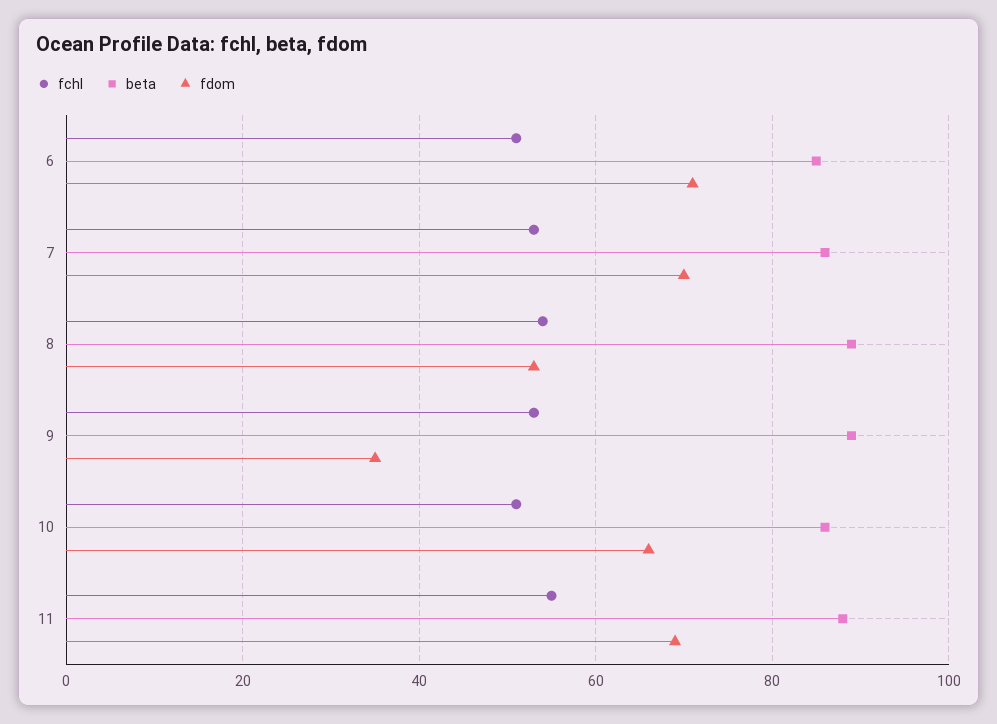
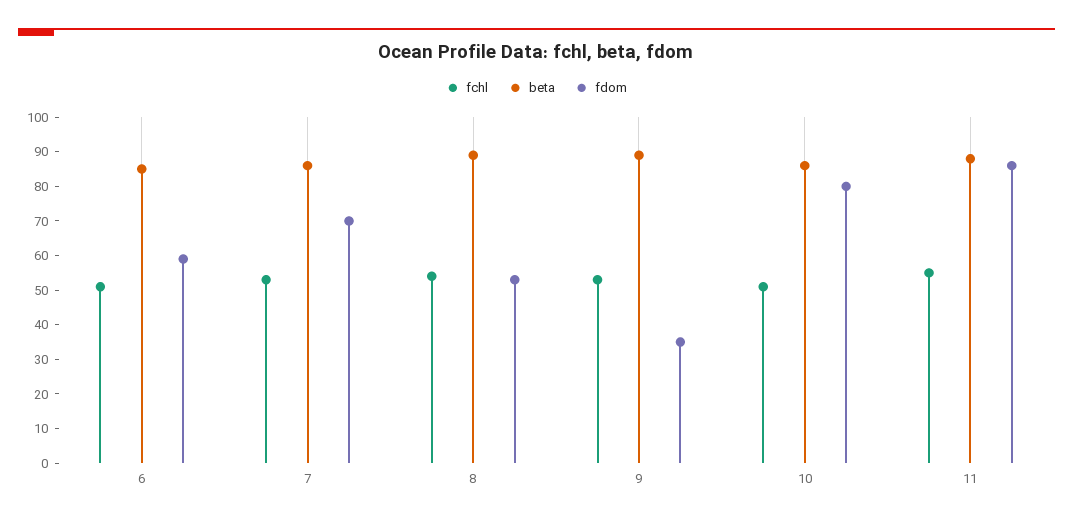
  {
    "fchl": {
      "6": 50,
      "7": 55,
      "8": 55,
      "9": 55,
      "10": 50,
      "11": 55
    },
    "beta": {
      "6": 85,
      "7": 85,
      "8": 90,
      "9": 90,
      "10": 85,
      "11": 90
    },
    "fdom": {
-     "6": 70,
+     "6": 60,
      "7": 70,
      "8": 55,
      "9": 35,
-     "10": 65,
+     "10": 80,
-     "11": 70
+     "11": 85
    }
  }

